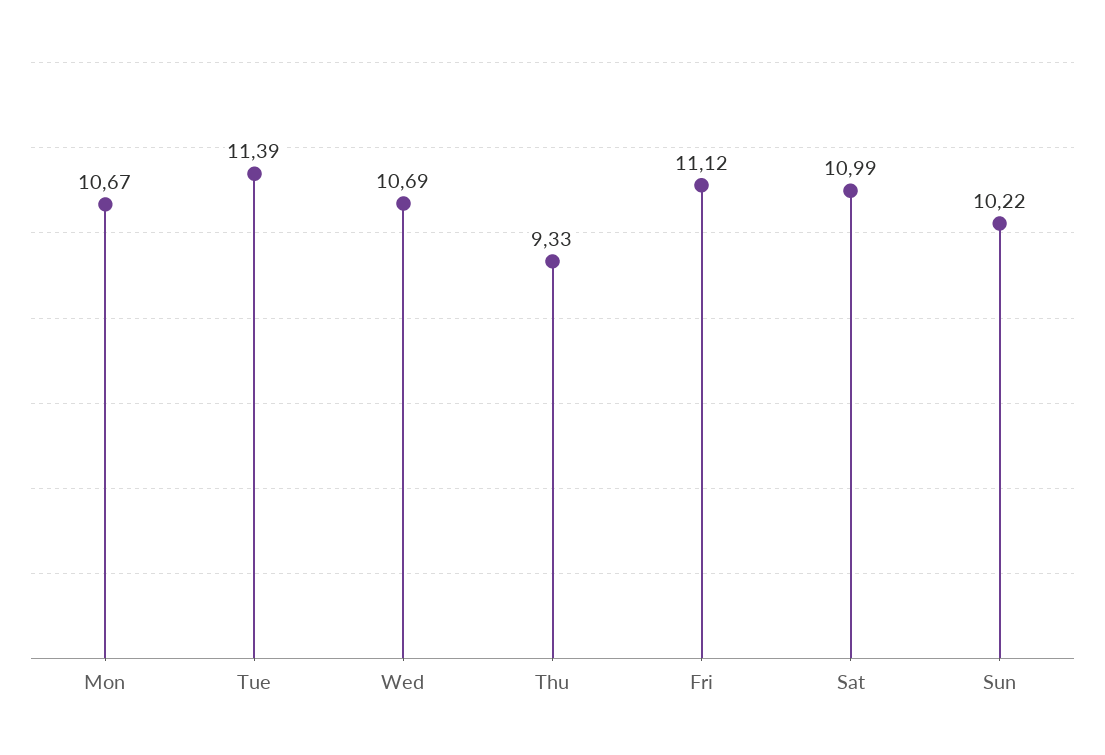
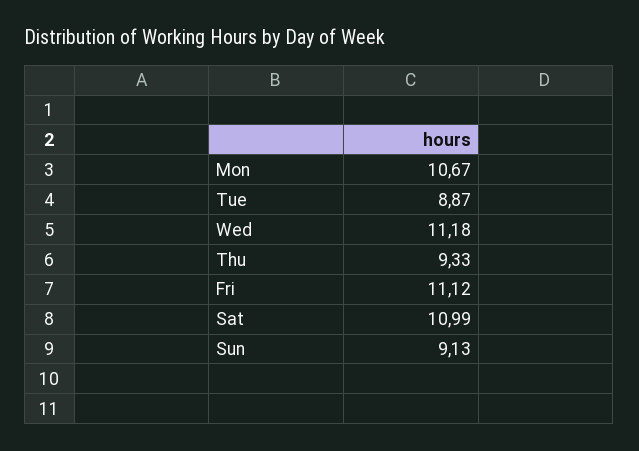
  {
    "Mon": 10.67,
-   "Tue": 11.39,
+   "Tue": 8.87,
-   "Wed": 10.69,
+   "Wed": 11.18,
    "Thu": 9.33,
    "Fri": 11.12,
    "Sat": 10.99,
-   "Sun": 10.22
+   "Sun": 9.13
  }

